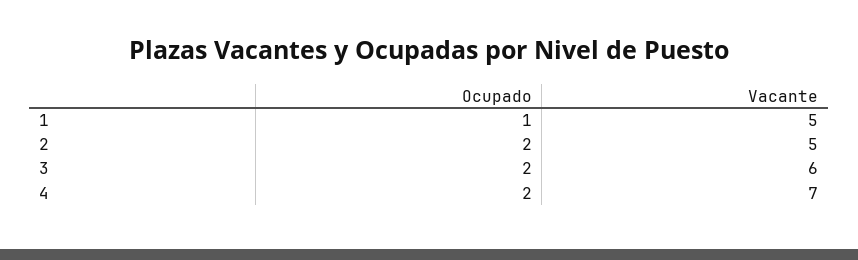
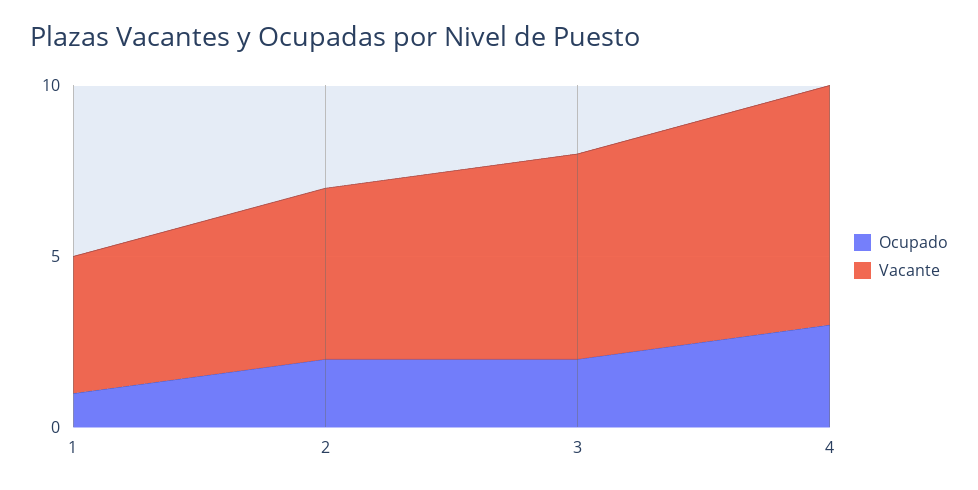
  {
    "Ocupado": {
      "1": 1,
      "2": 2,
      "3": 2,
-     "4": 2
+     "4": 3
    },
    "Vacante": {
-     "1": 5,
+     "1": 4,
      "2": 5,
      "3": 6,
      "4": 7
    }
  }

